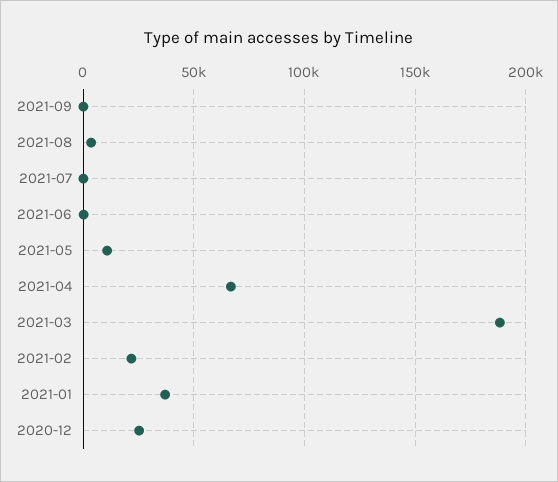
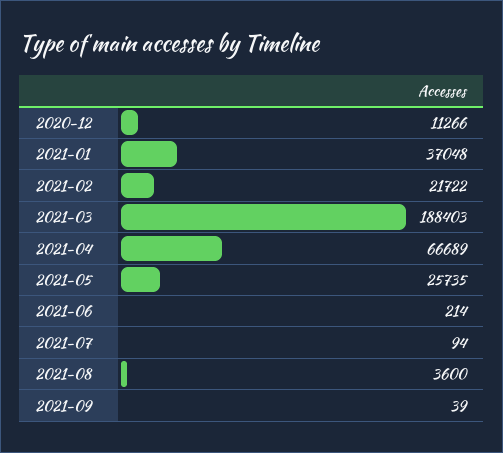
  {
    "2021-09": 39,
    "2021-08": 3600,
    "2021-07": 94,
    "2021-06": 214,
-   "2021-05": 10000,
+   "2021-05": 25735,
    "2021-04": 66689,
    "2021-03": 188403,
    "2021-02": 21722,
    "2021-01": 37048,
-   "2020-12": 25000
+   "2020-12": 11266
  }

